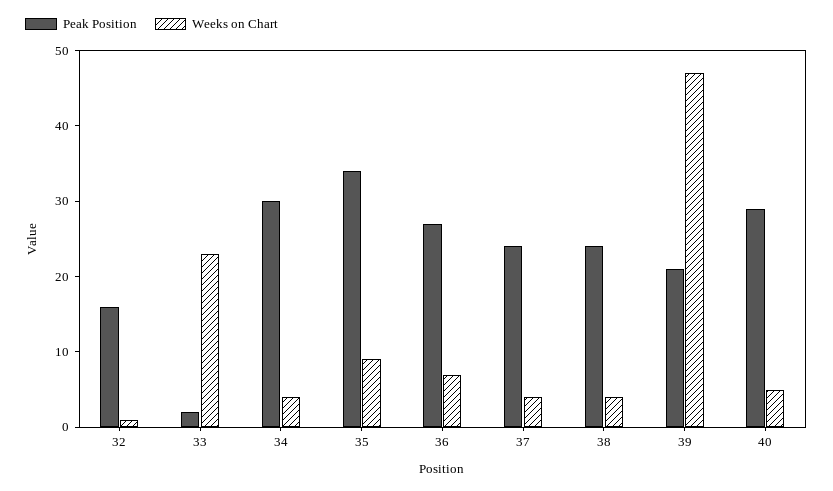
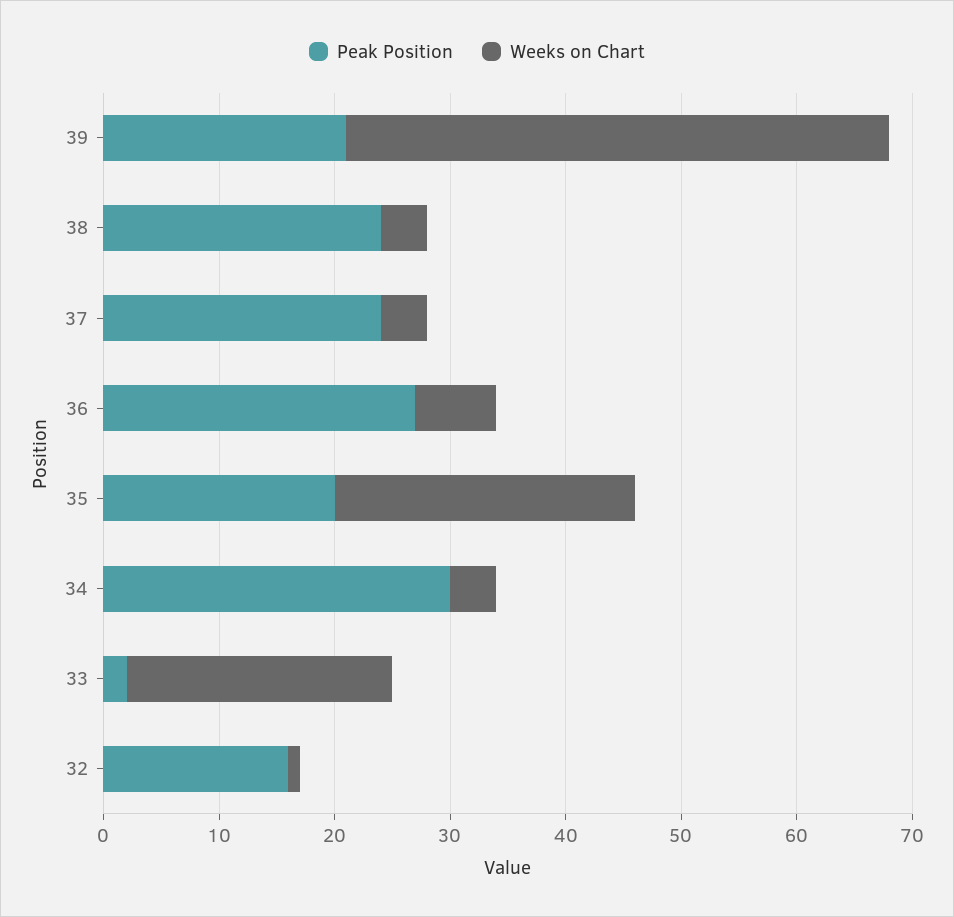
  {
    "Peak Position": {
      "32": 16,
      "33": 2,
      "34": 30,
-     "35": 35,
+     "35": 20,
      "36": 27,
      "37": 24,
      "38": 24,
-     "39": 21,
+     "39": 21
-     "40": 30
    },
    "Weeks on Chart": {
      "32": 1,
      "33": 23,
      "34": 4,
-     "35": 10,
+     "35": 26,
      "36": 7,
      "37": 4,
      "38": 4,
-     "39": 47,
+     "39": 47
-     "40": 5
    }
  }

